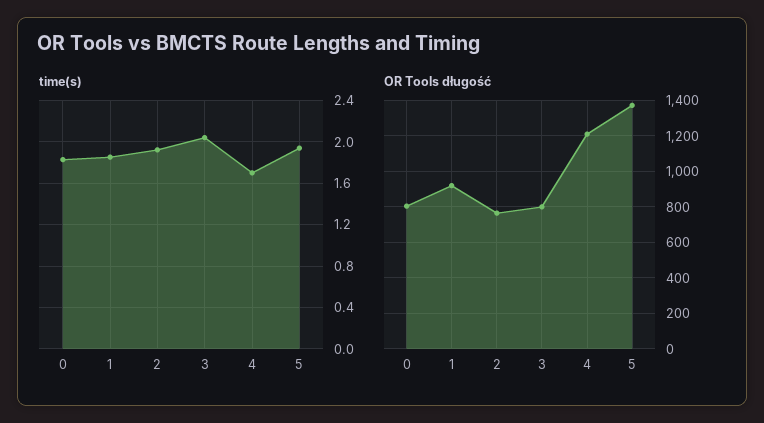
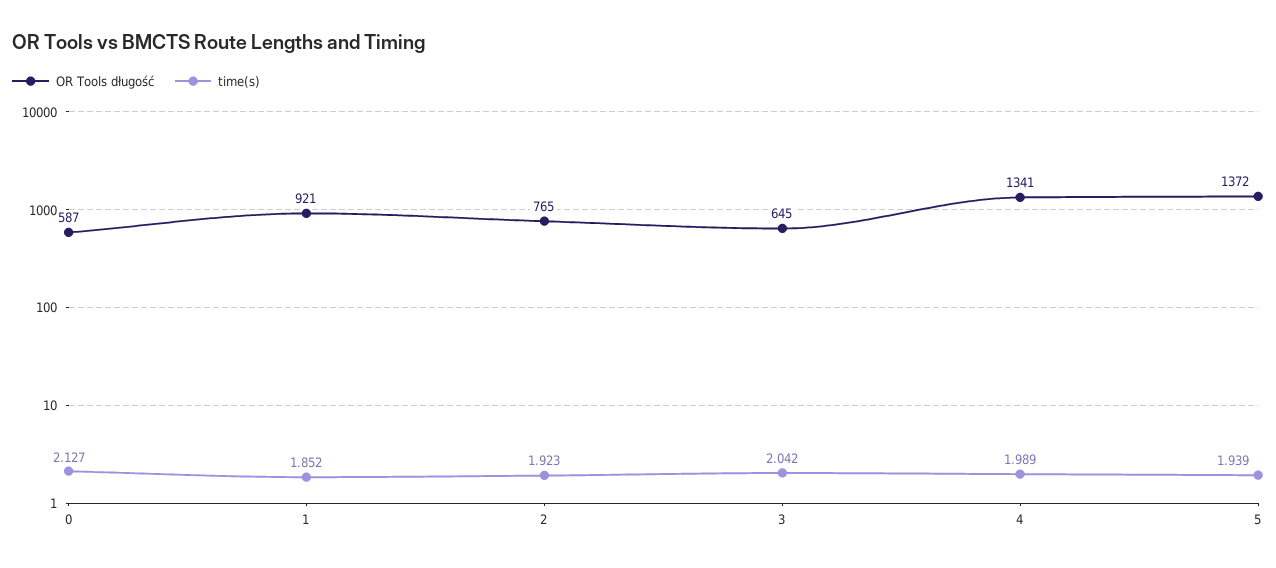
  {
    "time(s)": {
-     "0": 1.8,
+     "0": 2.127,
      "1": 1.852,
      "2": 1.923,
      "3": 2.042,
-     "4": 1.7,
+     "4": 1.989,
      "5": 1.939
    },
    "OR Tools długość": {
-     "0": 800,
+     "0": 587,
      "1": 921,
      "2": 765,
-     "3": 800,
+     "3": 645,
-     "4": 1200,
+     "4": 1341,
      "5": 1372
    }
  }

